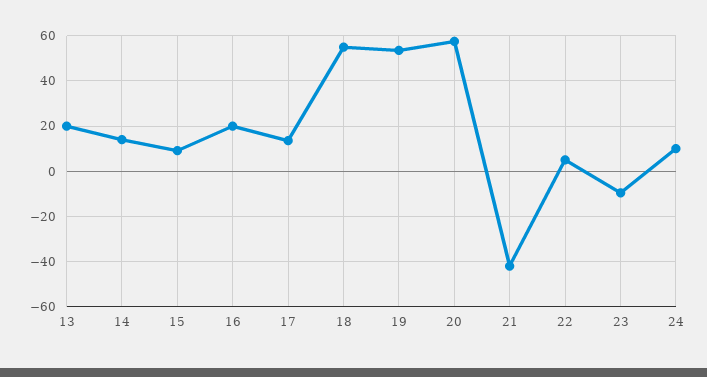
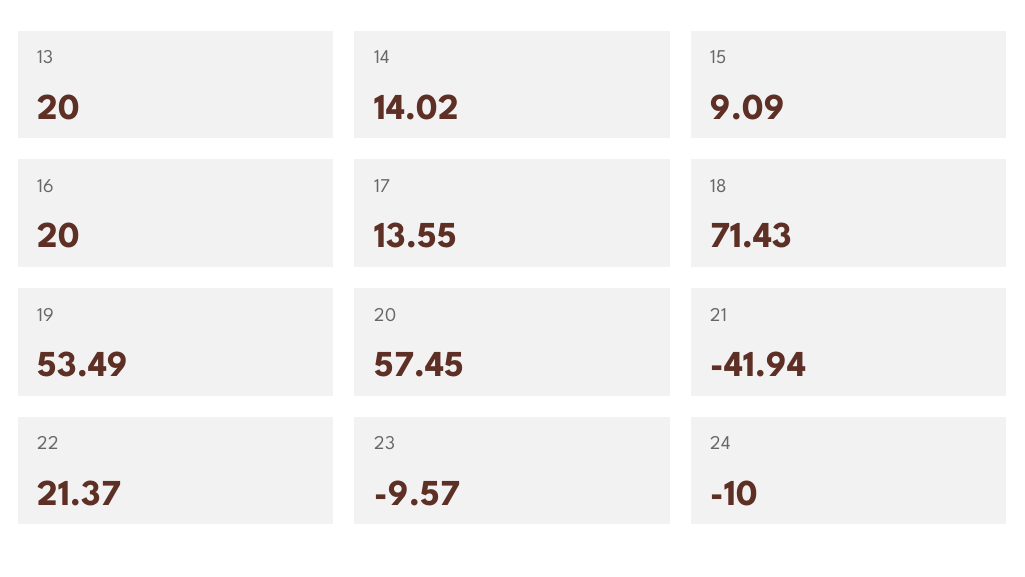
  {
    "13": 20,
    "14": 14.02,
    "15": 9.09,
    "16": 20,
    "17": 13.55,
-   "18": 55,
+   "18": 71.43,
    "19": 53.49,
    "20": 57.45,
    "21": -41.94,
-   "22": 5,
+   "22": 21.37,
    "23": -9.57,
-   "24": 10
+   "24": -10
  }

